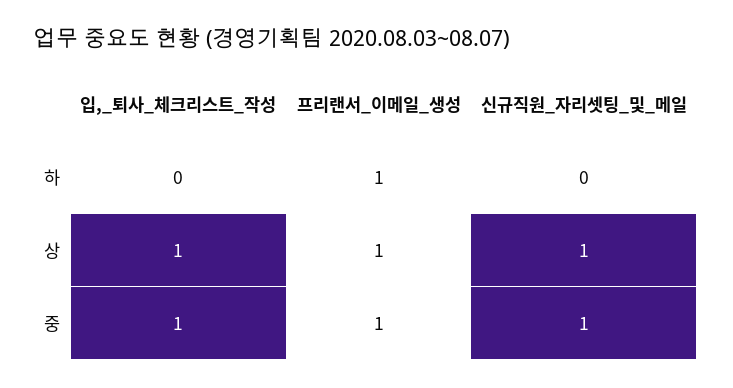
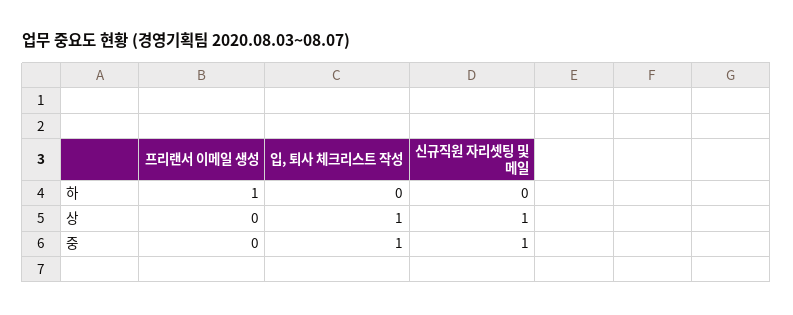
  {
    "입,_퇴사_체크리스트_작성": {
      "하": 0,
      "상": 1,
      "중": 1
    },
    "프리랜서_이메일_생성": {
      "하": 1,
-     "상": 1,
+     "상": 0,
-     "중": 1
+     "중": 0
    },
    "신규직원_자리셋팅_및_메일": {
      "하": 0,
      "상": 1,
      "중": 1
    }
  }

